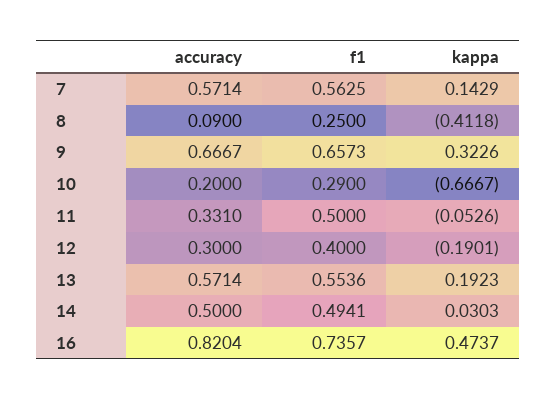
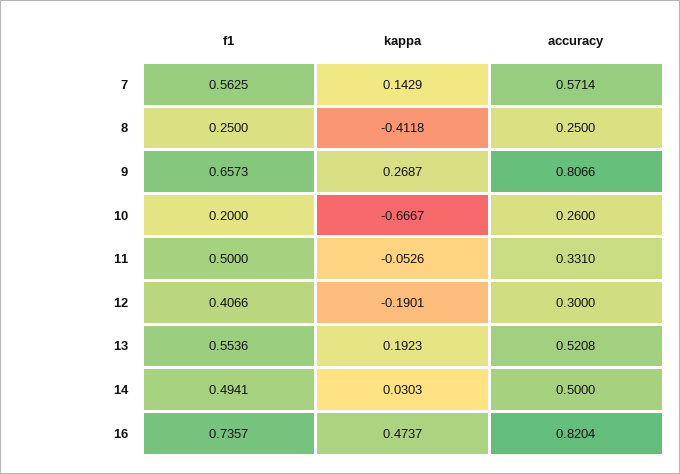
  {
    "accuracy": {
      "7": 0.5714,
-     "8": 0.09,
+     "8": 0.25,
-     "9": 0.6667,
+     "9": 0.8066,
-     "10": 0.2,
+     "10": 0.26,
      "11": 0.331,
      "12": 0.3,
-     "13": 0.5714,
+     "13": 0.5208,
      "14": 0.5,
      "16": 0.8204
    },
    "f1": {
      "7": 0.5625,
      "8": 0.25,
      "9": 0.6573,
-     "10": 0.29,
+     "10": 0.2,
      "11": 0.5,
-     "12": 0.4,
+     "12": 0.4066,
      "13": 0.5536,
      "14": 0.4941,
      "16": 0.7357
    },
    "kappa": {
      "7": 0.1429,
      "8": -0.4118,
-     "9": 0.3226,
+     "9": 0.2687,
      "10": -0.6667,
      "11": -0.0526,
      "12": -0.1901,
      "13": 0.1923,
      "14": 0.0303,
      "16": 0.4737
    }
  }

